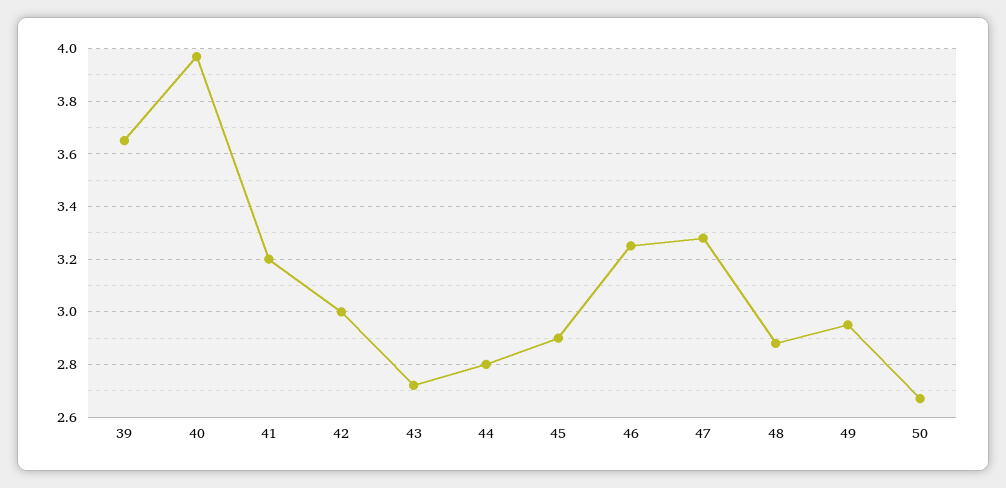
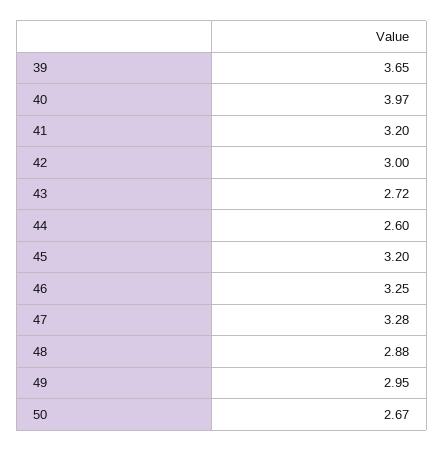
  {
    "39": 3.65,
    "40": 3.97,
    "41": 3.2,
    "42": 3,
    "43": 2.72,
-   "44": 2.8,
+   "44": 2.6,
-   "45": 2.9,
+   "45": 3.2,
    "46": 3.25,
    "47": 3.28,
    "48": 2.88,
    "49": 2.95,
    "50": 2.67
  }

